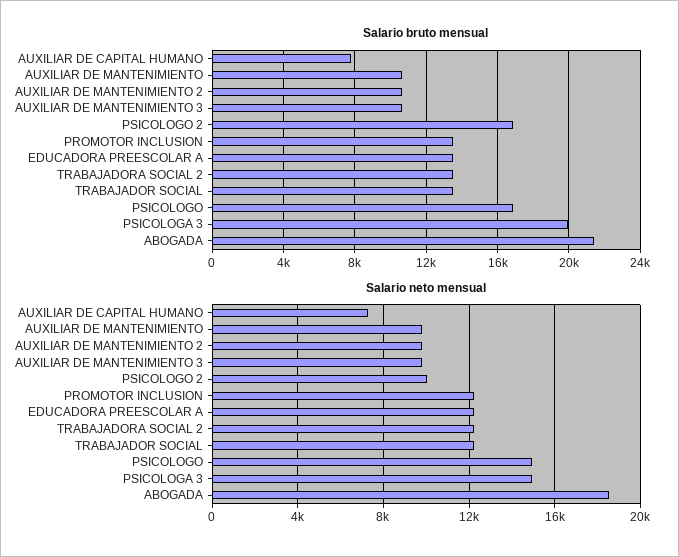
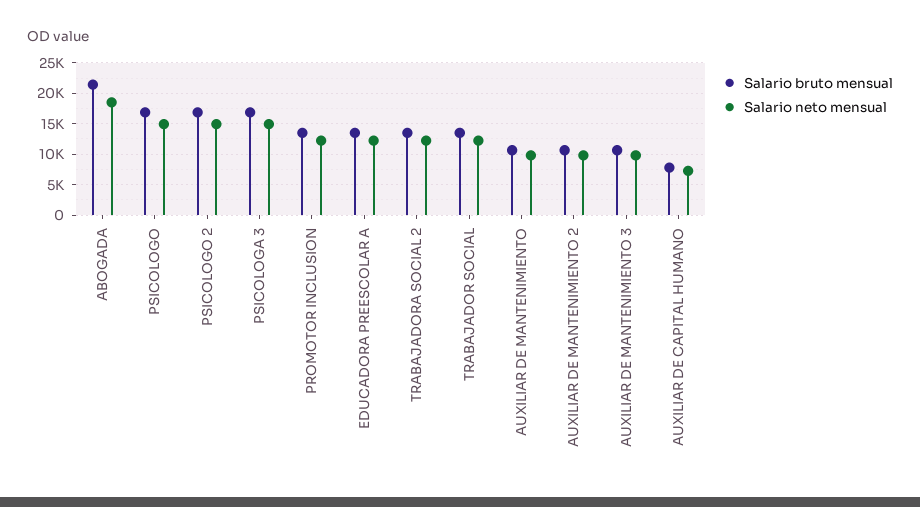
  {
    "Salario bruto mensual": {
      "AUXILIAR DE CAPITAL HUMANO": 8000,
      "AUXILIAR DE MANTENIMIENTO": 10500,
      "AUXILIAR DE MANTENIMIENTO 2": 10500,
      "AUXILIAR DE MANTENIMIENTO 3": 10500,
      "PSICOLOGO 2": 17000,
      "PROMOTOR INCLUSION": 13500,
      "EDUCADORA PREESCOLAR A": 13500,
      "TRABAJADORA SOCIAL 2": 13500,
      "TRABAJADOR SOCIAL": 13500,
      "PSICOLOGO": 17000,
-     "PSICOLOGA 3": 20000,
+     "PSICOLOGA 3": 17000,
      "ABOGADA": 21500
    },
    "Salario neto mensual": {
      "AUXILIAR DE CAPITAL HUMANO": 7500,
      "AUXILIAR DE MANTENIMIENTO": 10000,
      "AUXILIAR DE MANTENIMIENTO 2": 10000,
      "AUXILIAR DE MANTENIMIENTO 3": 10000,
-     "PSICOLOGO 2": 10000,
+     "PSICOLOGO 2": 15000,
      "PROMOTOR INCLUSION": 12000,
      "EDUCADORA PREESCOLAR A": 12000,
      "TRABAJADORA SOCIAL 2": 12000,
      "TRABAJADOR SOCIAL": 12000,
      "PSICOLOGO": 15000,
      "PSICOLOGA 3": 15000,
      "ABOGADA": 18500
    }
  }

